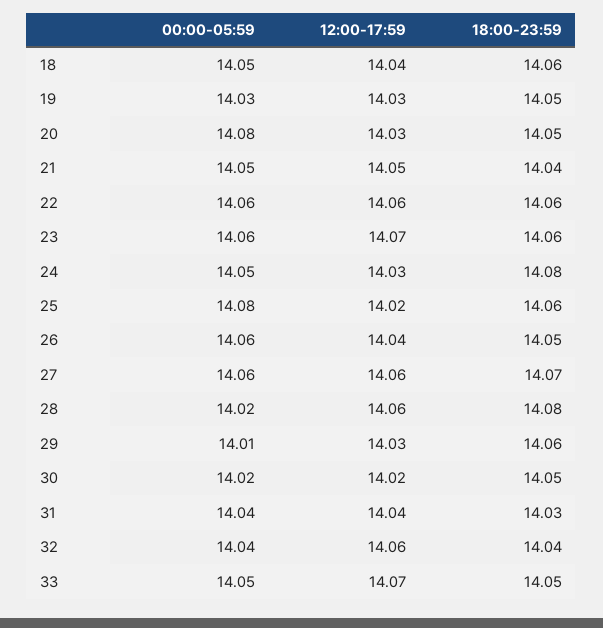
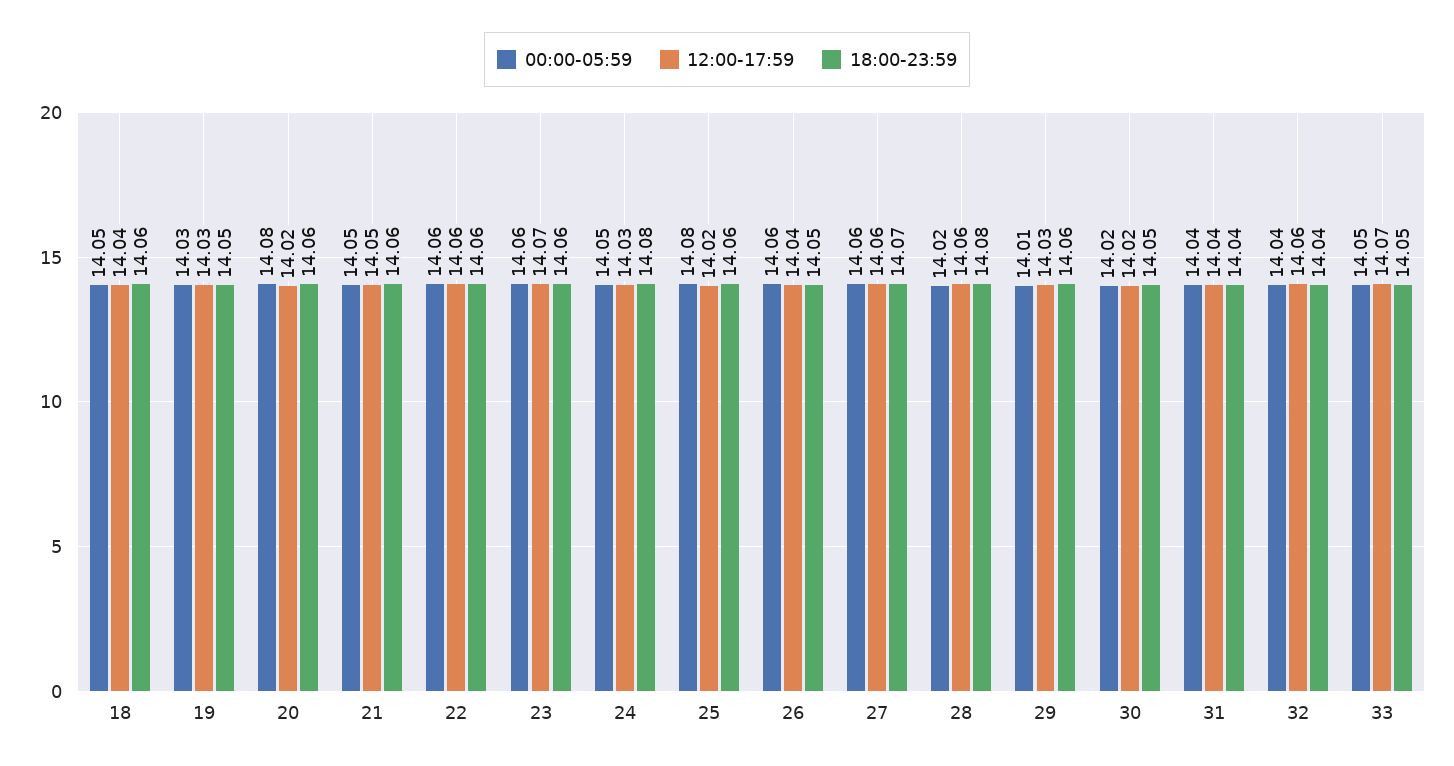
  {
    "00:00-05:59": {
      "18": 14.05,
      "19": 14.03,
      "20": 14.08,
      "21": 14.05,
      "22": 14.06,
      "23": 14.06,
      "24": 14.05,
      "25": 14.08,
      "26": 14.06,
      "27": 14.06,
      "28": 14.02,
      "29": 14.01,
      "30": 14.02,
      "31": 14.04,
      "32": 14.04,
      "33": 14.05
    },
    "12:00-17:59": {
      "18": 14.04,
      "19": 14.03,
-     "20": 14.03,
+     "20": 14.02,
      "21": 14.05,
      "22": 14.06,
      "23": 14.07,
      "24": 14.03,
      "25": 14.02,
      "26": 14.04,
      "27": 14.06,
      "28": 14.06,
      "29": 14.03,
      "30": 14.02,
      "31": 14.04,
      "32": 14.06,
      "33": 14.07
    },
    "18:00-23:59": {
      "18": 14.06,
      "19": 14.05,
-     "20": 14.05,
+     "20": 14.06,
-     "21": 14.04,
+     "21": 14.06,
      "22": 14.06,
      "23": 14.06,
      "24": 14.08,
      "25": 14.06,
      "26": 14.05,
      "27": 14.07,
      "28": 14.08,
      "29": 14.06,
      "30": 14.05,
-     "31": 14.03,
+     "31": 14.04,
      "32": 14.04,
      "33": 14.05
    }
  }

